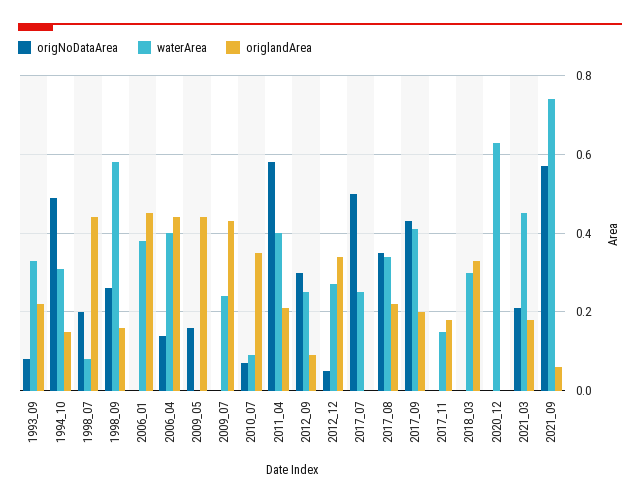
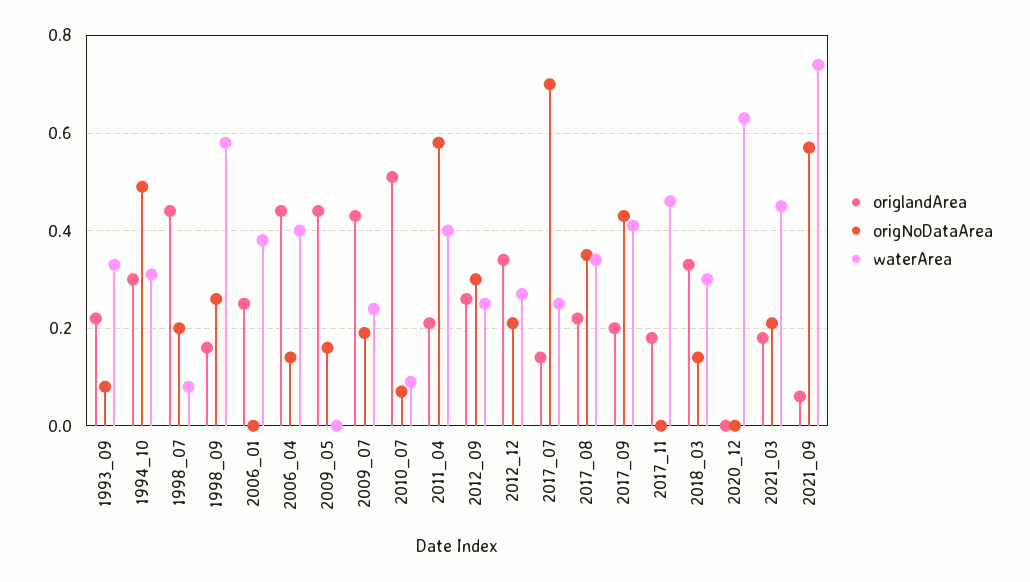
  {
    "origNoDataArea": {
      "1993_09": 0.1,
      "1994_10": 0.5,
      "1998_07": 0.2,
      "1998_09": 0.25,
      "2006_01": 0,
      "2006_04": 0.15,
      "2009_05": 0.15,
-     "2009_07": 0,
+     "2009_07": 0.2,
      "2010_07": 0.05,
      "2011_04": 0.6,
      "2012_09": 0.3,
-     "2012_12": 0.05,
+     "2012_12": 0.2,
-     "2017_07": 0.5,
+     "2017_07": 0.7,
      "2017_08": 0.35,
      "2017_09": 0.45,
      "2017_11": 0,
-     "2018_03": 0,
+     "2018_03": 0.15,
      "2020_12": 0,
      "2021_03": 0.2,
      "2021_09": 0.55
    },
    "waterArea": {
      "1993_09": 0.35,
      "1994_10": 0.3,
      "1998_07": 0.1,
      "1998_09": 0.6,
      "2006_01": 0.4,
      "2006_04": 0.4,
      "2009_05": 0,
      "2009_07": 0.25,
      "2010_07": 0.1,
      "2011_04": 0.4,
      "2012_09": 0.25,
      "2012_12": 0.25,
      "2017_07": 0.25,
      "2017_08": 0.35,
      "2017_09": 0.4,
-     "2017_11": 0.15,
+     "2017_11": 0.45,
      "2018_03": 0.3,
      "2020_12": 0.65,
      "2021_03": 0.45,
      "2021_09": 0.75
    },
    "origlandArea": {
      "1993_09": 0.2,
-     "1994_10": 0.15,
+     "1994_10": 0.3,
      "1998_07": 0.45,
      "1998_09": 0.15,
-     "2006_01": 0.45,
+     "2006_01": 0.25,
      "2006_04": 0.45,
      "2009_05": 0.45,
      "2009_07": 0.45,
-     "2010_07": 0.35,
+     "2010_07": 0.5,
      "2011_04": 0.2,
-     "2012_09": 0.1,
+     "2012_09": 0.25,
      "2012_12": 0.35,
-     "2017_07": 0,
+     "2017_07": 0.15,
      "2017_08": 0.2,
      "2017_09": 0.2,
      "2017_11": 0.2,
      "2018_03": 0.35,
      "2020_12": 0,
      "2021_03": 0.2,
      "2021_09": 0.05
    }
  }

